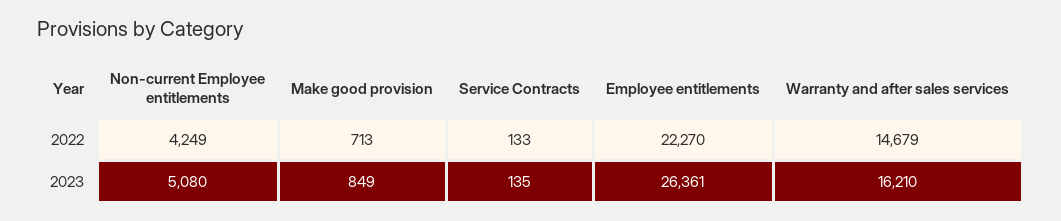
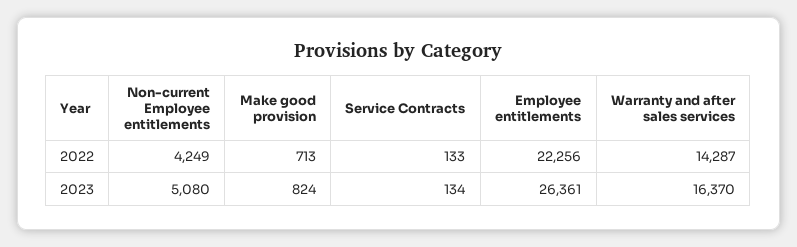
  {
    "Non-current Employee entitlements": {
      "2022": 4249,
      "2023": 5080
    },
    "Make good provision": {
      "2022": 713,
-     "2023": 849
+     "2023": 824
    },
    "Service Contracts": {
      "2022": 133,
-     "2023": 135
+     "2023": 134
    },
    "Employee entitlements": {
-     "2022": 22270,
+     "2022": 22256,
      "2023": 26361
    },
    "Warranty and after sales services": {
-     "2022": 14679,
+     "2022": 14287,
-     "2023": 16210
+     "2023": 16370
    }
  }

